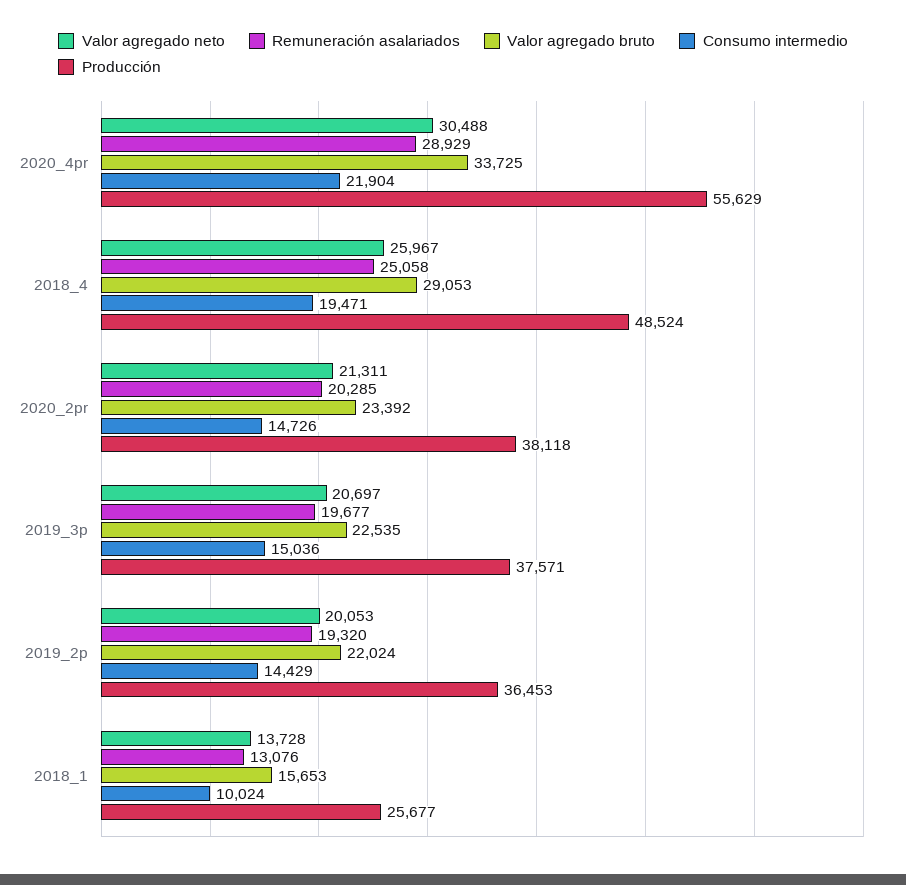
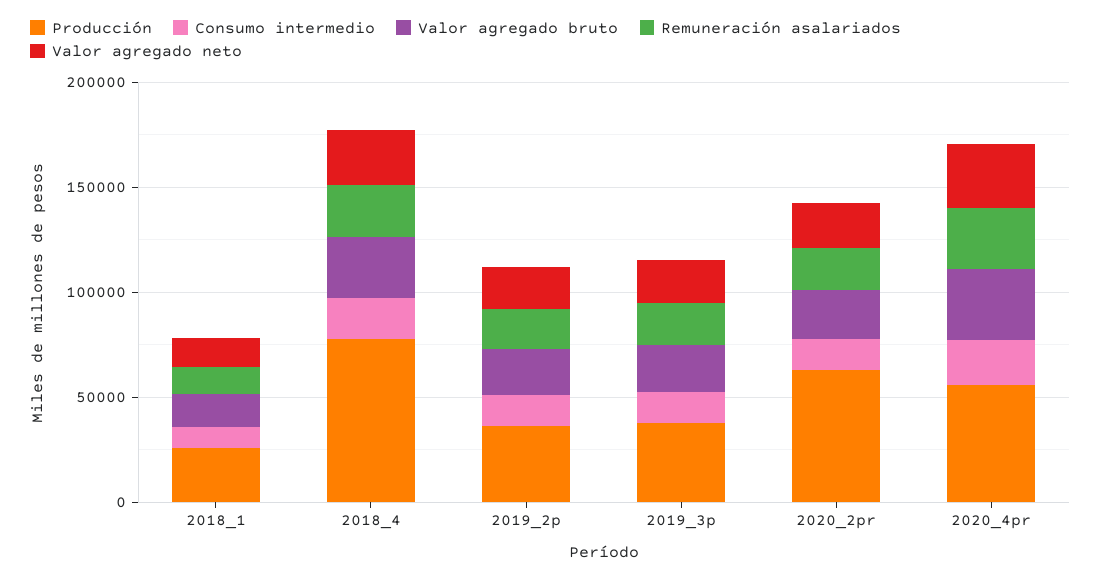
  {
    "Valor agregado neto": {
      "2020_4pr": 30488,
      "2018_4": 25967,
      "2020_2pr": 21311,
      "2019_3p": 20697,
      "2019_2p": 20053,
      "2018_1": 13728
    },
    "Remuneración asalariados": {
      "2020_4pr": 28929,
      "2018_4": 25058,
      "2020_2pr": 20285,
      "2019_3p": 19677,
      "2019_2p": 19320,
      "2018_1": 13076
    },
    "Valor agregado bruto": {
      "2020_4pr": 33725,
      "2018_4": 29053,
      "2020_2pr": 23392,
      "2019_3p": 22535,
      "2019_2p": 22024,
      "2018_1": 15653
    },
    "Consumo intermedio": {
      "2020_4pr": 21904,
      "2018_4": 19471,
      "2020_2pr": 14726,
      "2019_3p": 15036,
      "2019_2p": 14429,
      "2018_1": 10024
    },
    "Producción": {
      "2020_4pr": 55629,
-     "2018_4": 48524,
+     "2018_4": 80000,
-     "2020_2pr": 38118,
+     "2020_2pr": 60000,
      "2019_3p": 37571,
      "2019_2p": 36453,
      "2018_1": 25677
    }
  }

